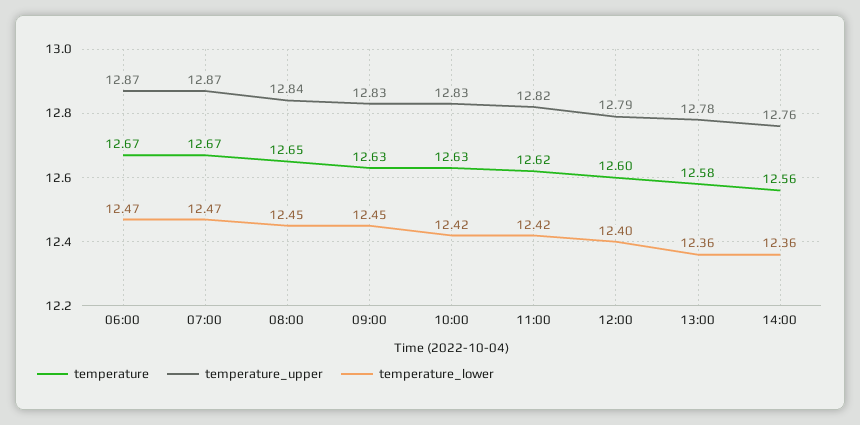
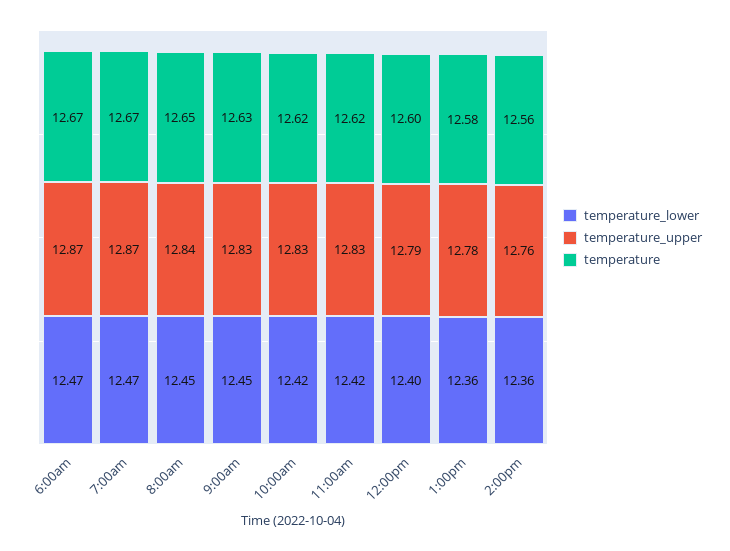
  {
    "temperature": {
      "06:00": 12.67,
      "07:00": 12.67,
      "08:00": 12.65,
      "09:00": 12.63,
-     "10:00": 12.63,
+     "10:00": 12.62,
      "11:00": 12.62,
      "12:00": 12.6,
      "13:00": 12.58,
      "14:00": 12.56
    },
    "temperature_upper": {
      "06:00": 12.87,
      "07:00": 12.87,
      "08:00": 12.84,
      "09:00": 12.83,
      "10:00": 12.83,
-     "11:00": 12.82,
+     "11:00": 12.83,
      "12:00": 12.79,
      "13:00": 12.78,
      "14:00": 12.76
    },
    "temperature_lower": {
      "06:00": 12.47,
      "07:00": 12.47,
      "08:00": 12.45,
      "09:00": 12.45,
      "10:00": 12.42,
      "11:00": 12.42,
      "12:00": 12.4,
      "13:00": 12.36,
      "14:00": 12.36
    }
  }

